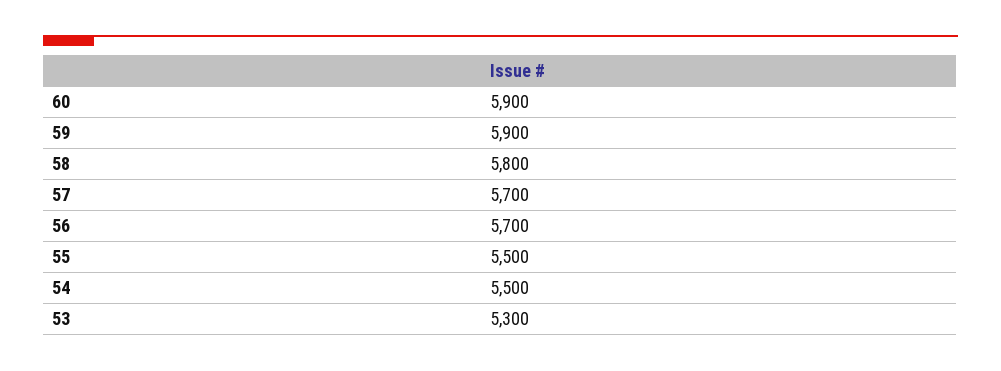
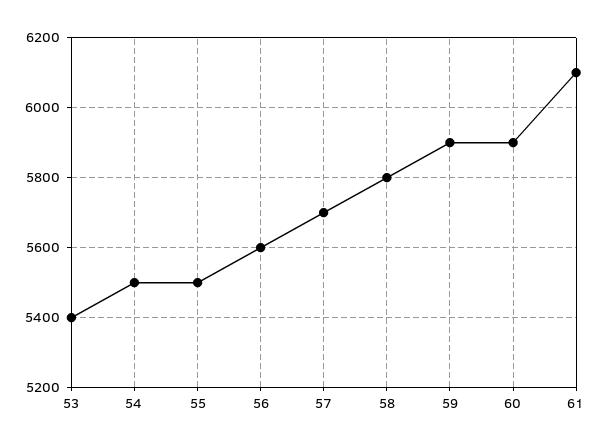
  {
    "60": 5900,
    "59": 5900,
    "58": 5800,
    "57": 5700,
-   "56": 5700,
+   "56": 5600,
    "55": 5500,
    "54": 5500,
-   "53": 5300
+   "53": 5400,
+   "61": 6100
  }

